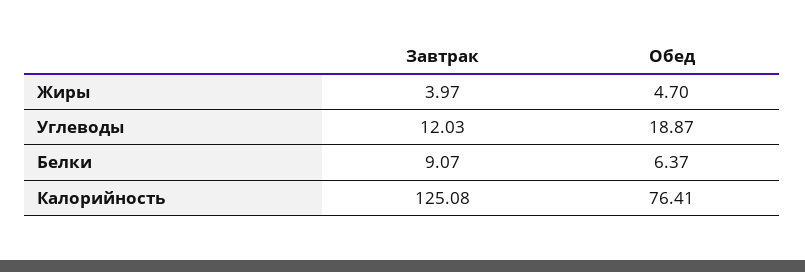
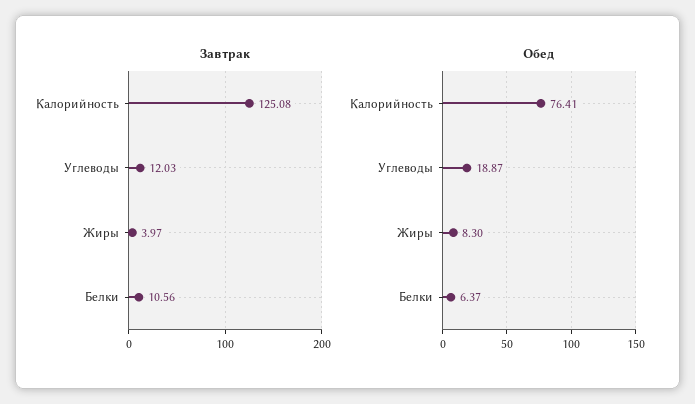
  {
    "Завтрак": {
      "Жиры": 3.97,
      "Углеводы": 12.03,
-     "Белки": 9.07,
+     "Белки": 10.56,
      "Калорийность": 125.08
    },
    "Обед": {
-     "Жиры": 4.7,
+     "Жиры": 8.3,
      "Углеводы": 18.87,
      "Белки": 6.37,
      "Калорийность": 76.41
    }
  }

